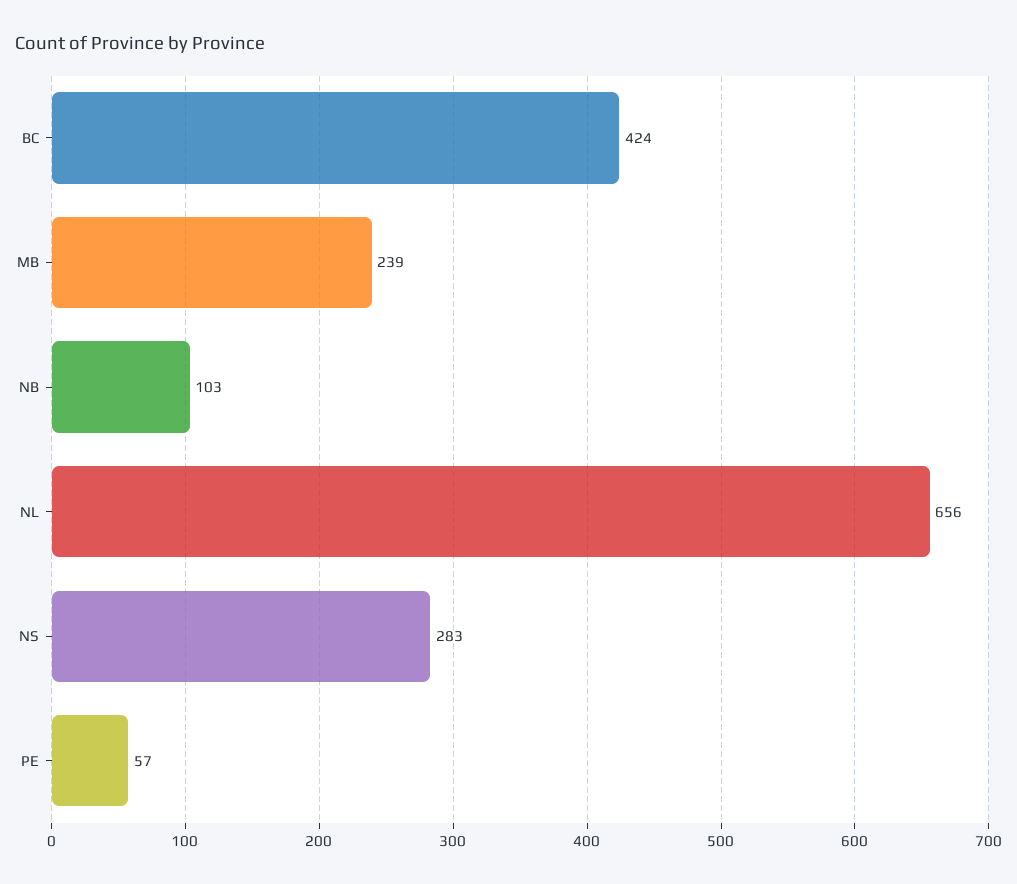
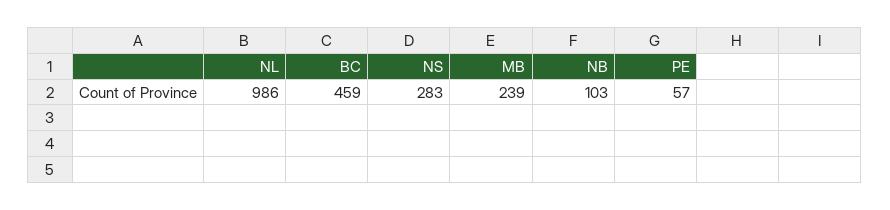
  {
-   "BC": 424,
+   "BC": 459,
    "MB": 239,
    "NB": 103,
-   "NL": 656,
+   "NL": 986,
    "NS": 283,
    "PE": 57
  }

